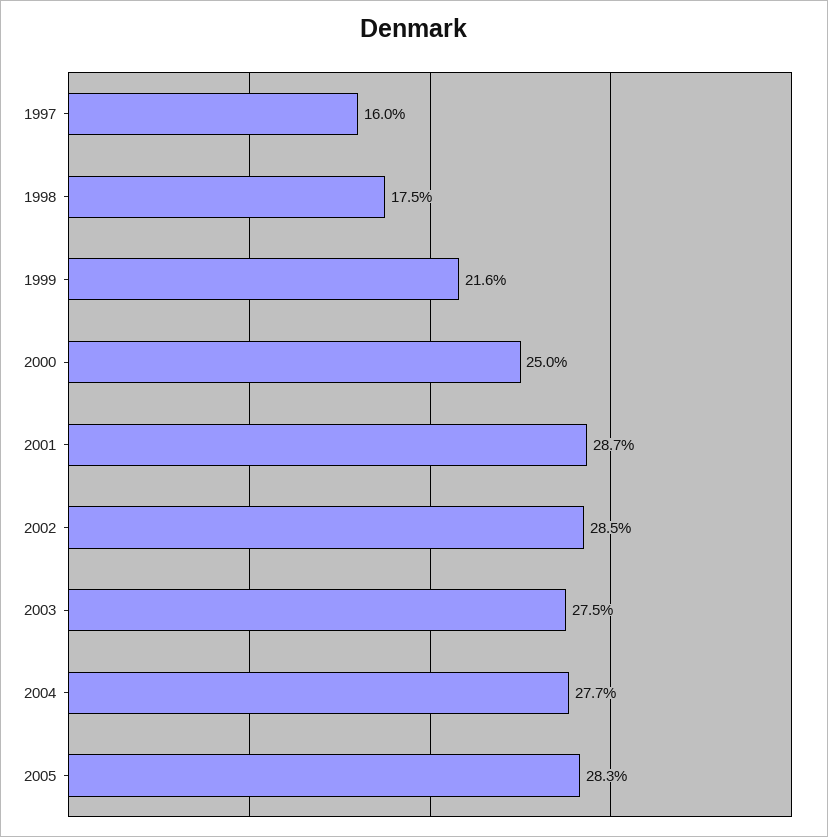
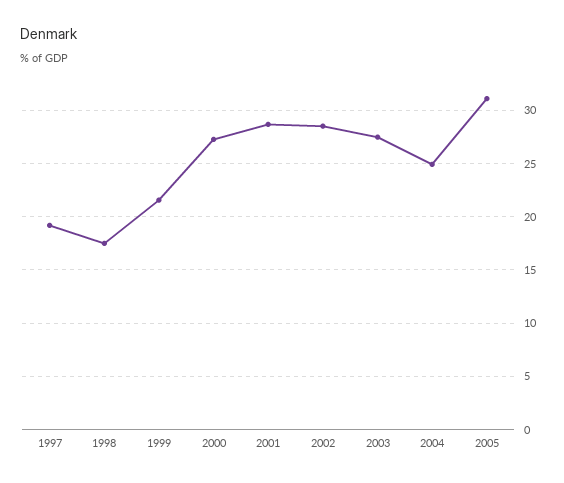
  {
-   "1997": 16,
+   "1997": 19,
    "1998": 17.5,
    "1999": 21.6,
-   "2000": 25,
+   "2000": 27,
    "2001": 28.7,
    "2002": 28.5,
    "2003": 27.5,
-   "2004": 27.7,
+   "2004": 25,
-   "2005": 28.3
+   "2005": 31
  }

